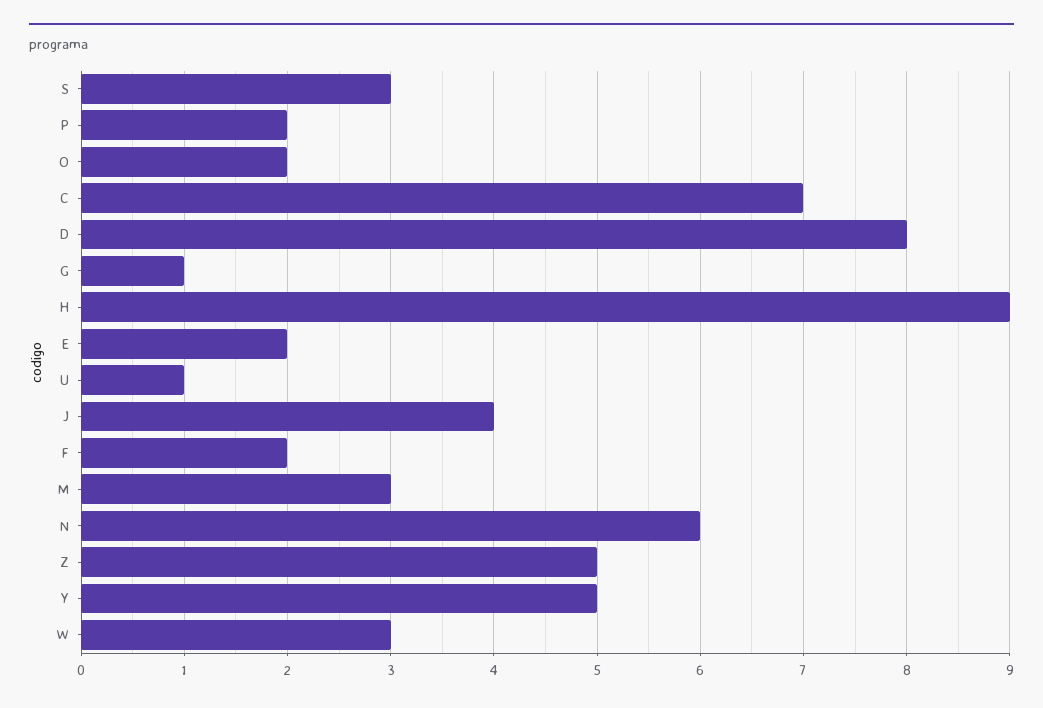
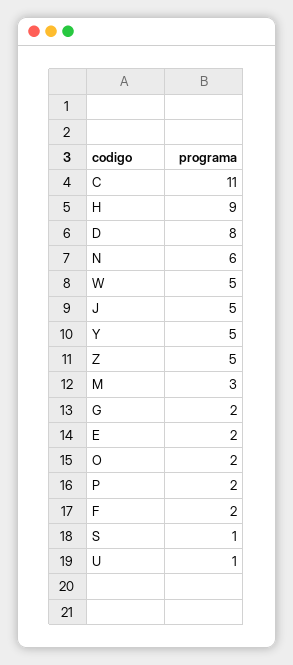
  {
-   "S": 3,
+   "S": 1,
    "P": 2,
    "O": 2,
-   "C": 7,
+   "C": 11,
    "D": 8,
-   "G": 1,
+   "G": 2,
    "H": 9,
    "E": 2,
    "U": 1,
-   "J": 4,
+   "J": 5,
    "F": 2,
    "M": 3,
    "N": 6,
    "Z": 5,
    "Y": 5,
-   "W": 3
+   "W": 5
  }

